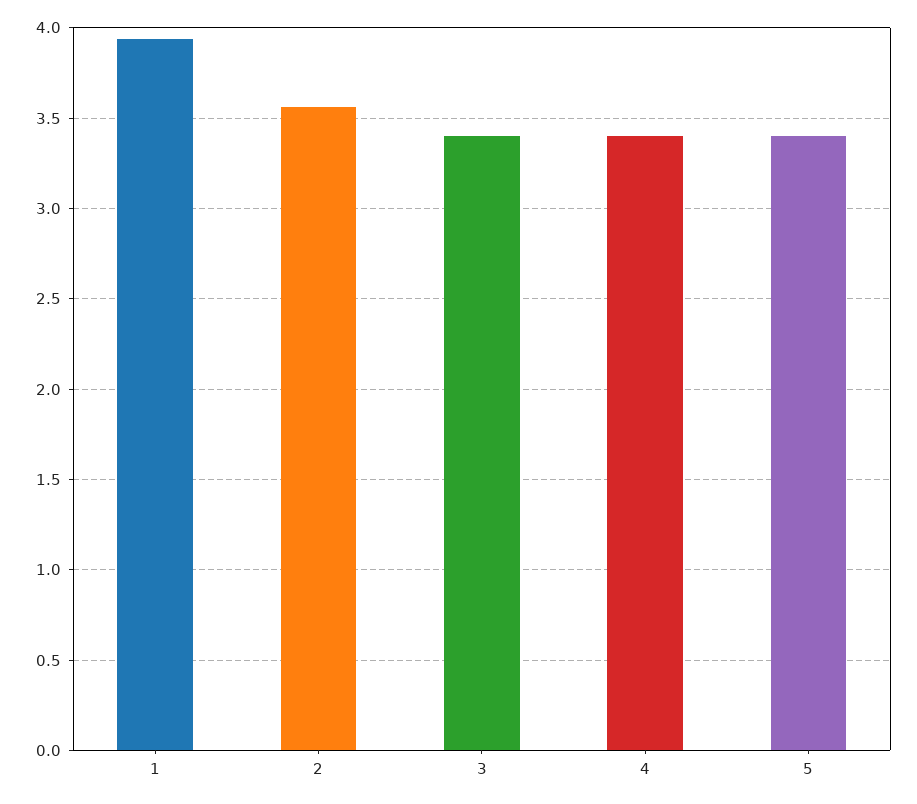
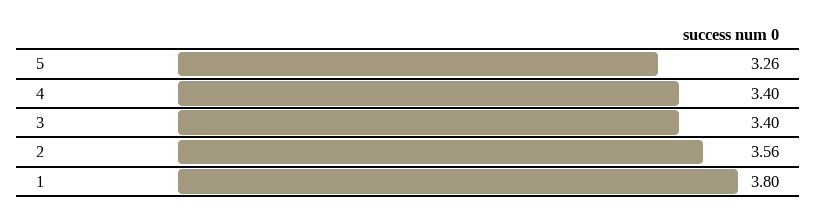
  {
-   "1": 3.95,
+   "1": 3.8,
    "2": 3.56,
    "3": 3.4,
    "4": 3.4,
-   "5": 3.4
+   "5": 3.26
  }

